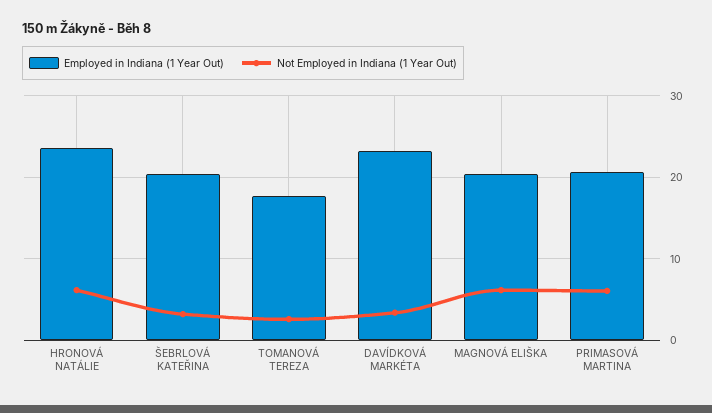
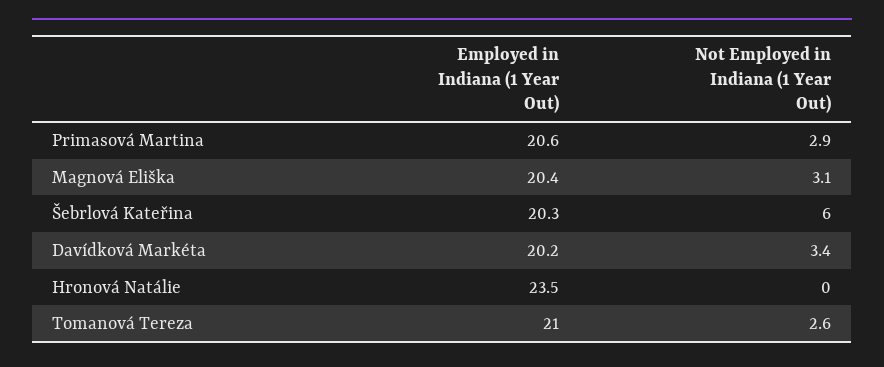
  {
    "Employed in Indiana (1 Year Out)": {
      "HRONOVÁ NATÁLIE": 23.5,
      "ŠEBRLOVÁ KATEŘINA": 20.3,
-     "TOMANOVÁ TEREZA": 18,
+     "TOMANOVÁ TEREZA": 21,
-     "DAVÍDKOVÁ MARKÉTA": 23,
+     "DAVÍDKOVÁ MARKÉTA": 20.2,
      "MAGNOVÁ ELIŠKA": 20.4,
      "PRIMASOVÁ MARTINA": 20.6
    },
    "Not Employed in Indiana (1 Year Out)": {
-     "HRONOVÁ NATÁLIE": 6,
+     "HRONOVÁ NATÁLIE": 0,
-     "ŠEBRLOVÁ KATEŘINA": 3,
+     "ŠEBRLOVÁ KATEŘINA": 6,
      "TOMANOVÁ TEREZA": 2.6,
      "DAVÍDKOVÁ MARKÉTA": 3.4,
-     "MAGNOVÁ ELIŠKA": 6,
+     "MAGNOVÁ ELIŠKA": 3.1,
-     "PRIMASOVÁ MARTINA": 6
+     "PRIMASOVÁ MARTINA": 2.9
    }
  }

